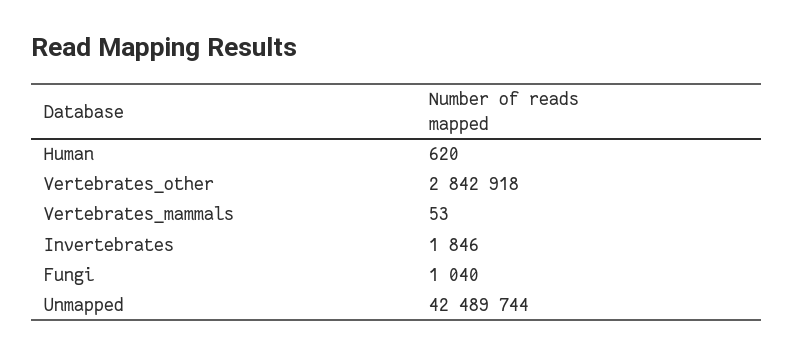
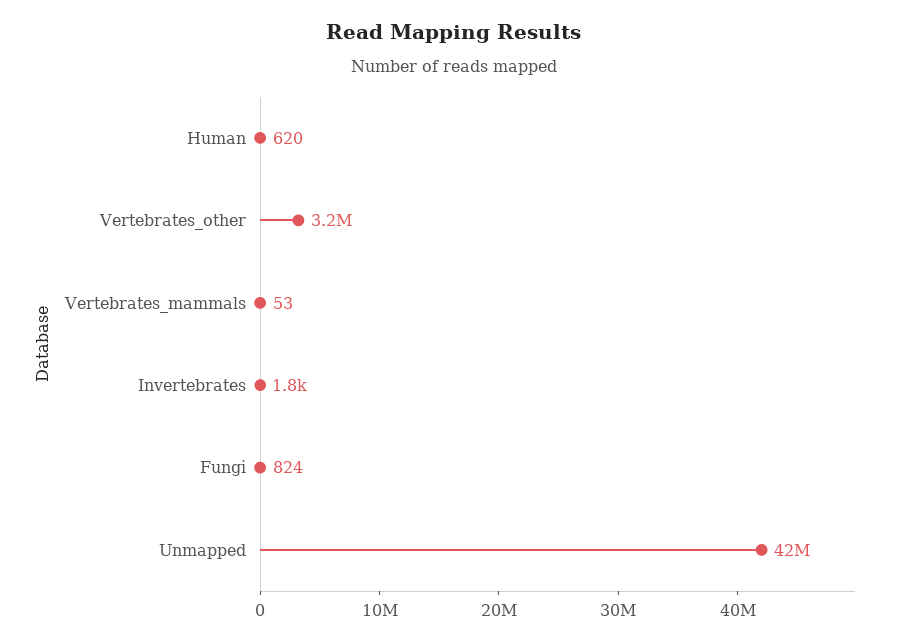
  {
    "Human": 620,
-   "Vertebrates_other": 2842918,
+   "Vertebrates_other": 3200000,
    "Vertebrates_mammals": 53,
    "Invertebrates": 1846,
-   "Fungi": 1040,
+   "Fungi": 824,
    "Unmapped": 42489744
  }

